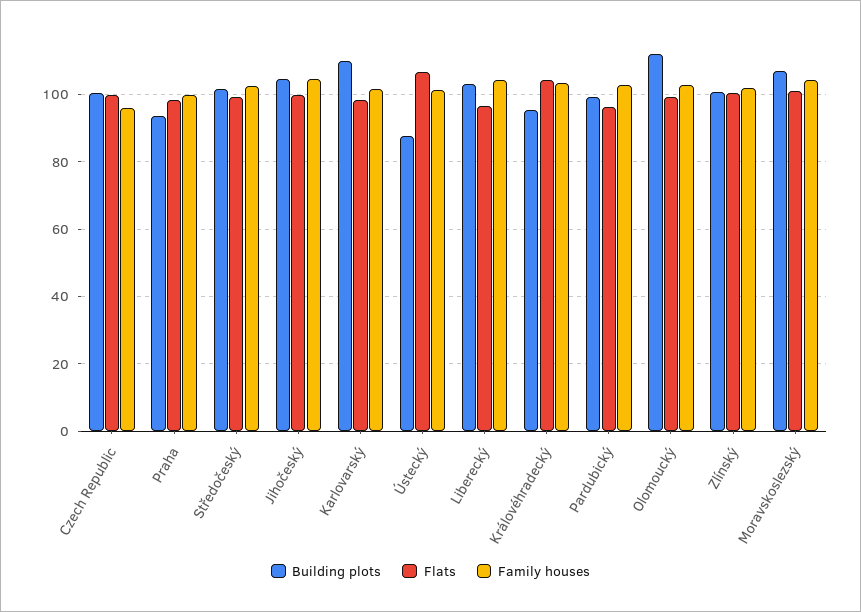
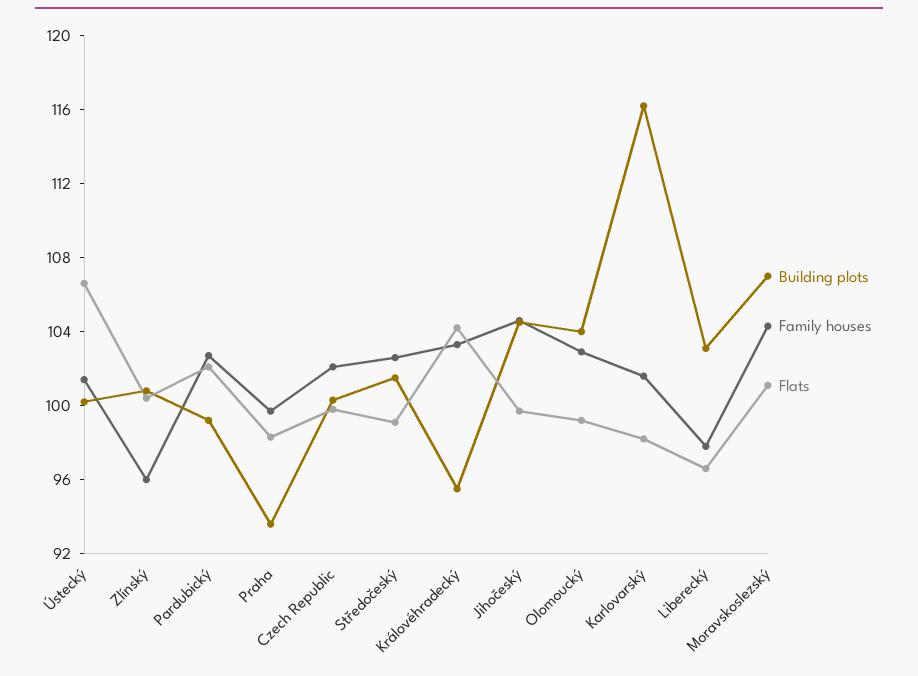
  {
    "Building plots": {
      "Czech Republic": 100,
      "Praha": 94,
      "Středočeský": 102,
      "Jihočeský": 105,
-     "Karlovarský": 110,
+     "Karlovarský": 116,
-     "Ústecký": 88,
+     "Ústecký": 100,
      "Liberecký": 103,
      "Královéhradecký": 96,
      "Pardubický": 99,
-     "Olomoucký": 112,
+     "Olomoucký": 104,
      "Zlínský": 101,
      "Moravskoslezský": 107
    },
    "Flats": {
      "Czech Republic": 100,
      "Praha": 98,
      "Středočeský": 99,
      "Jihočeský": 100,
      "Karlovarský": 98,
      "Ústecký": 107,
      "Liberecký": 97,
      "Královéhradecký": 104,
-     "Pardubický": 96,
+     "Pardubický": 102,
      "Olomoucký": 99,
      "Zlínský": 100,
      "Moravskoslezský": 101
    },
    "Family houses": {
-     "Czech Republic": 96,
+     "Czech Republic": 102,
      "Praha": 100,
      "Středočeský": 103,
      "Jihočeský": 105,
      "Karlovarský": 102,
      "Ústecký": 101,
-     "Liberecký": 104,
+     "Liberecký": 98,
      "Královéhradecký": 103,
      "Pardubický": 103,
      "Olomoucký": 103,
-     "Zlínský": 102,
+     "Zlínský": 96,
      "Moravskoslezský": 104
    }
  }

